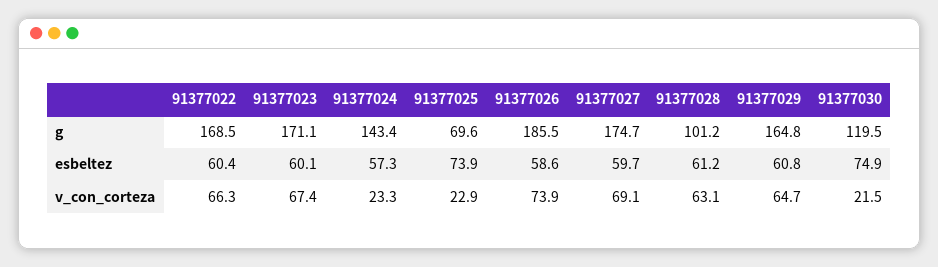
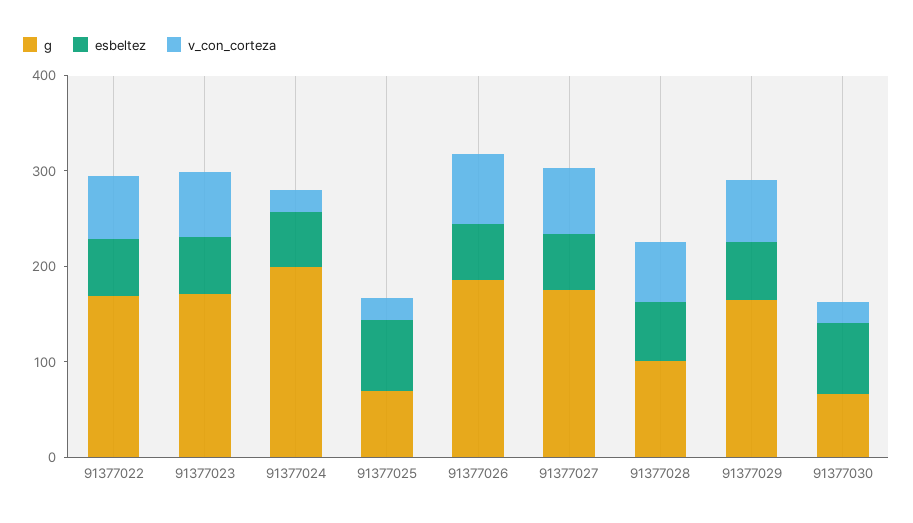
  {
    "g": {
      "91377022": 168.5,
      "91377023": 171.1,
-     "91377024": 143.4,
+     "91377024": 200,
      "91377025": 69.6,
      "91377026": 185.5,
      "91377027": 174.7,
      "91377028": 101.2,
      "91377029": 164.8,
-     "91377030": 119.5
+     "91377030": 60
    },
    "esbeltez": {
      "91377022": 60.4,
      "91377023": 60.1,
      "91377024": 57.3,
      "91377025": 73.9,
      "91377026": 58.6,
      "91377027": 59.7,
      "91377028": 61.2,
      "91377029": 60.8,
      "91377030": 74.9
    },
    "v_con_corteza": {
      "91377022": 66.3,
      "91377023": 67.4,
      "91377024": 23.3,
      "91377025": 22.9,
      "91377026": 73.9,
      "91377027": 69.1,
      "91377028": 63.1,
      "91377029": 64.7,
      "91377030": 21.5
    }
  }

